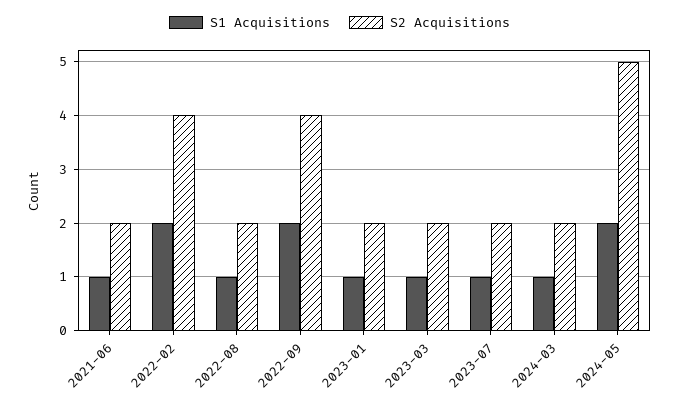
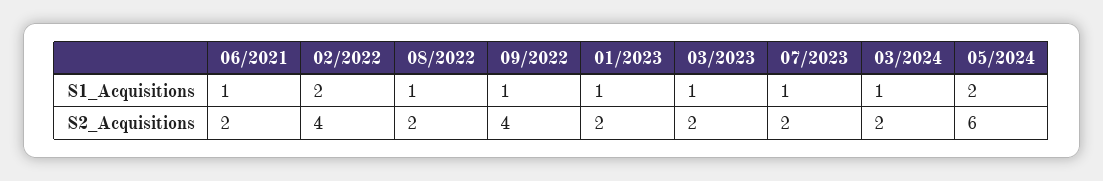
  {
    "S1 Acquisitions": {
      "2021-06": 1,
      "2022-02": 2,
      "2022-08": 1,
-     "2022-09": 2,
+     "2022-09": 1,
      "2023-01": 1,
      "2023-03": 1,
      "2023-07": 1,
      "2024-03": 1,
      "2024-05": 2
    },
    "S2 Acquisitions": {
      "2021-06": 2,
      "2022-02": 4,
      "2022-08": 2,
      "2022-09": 4,
      "2023-01": 2,
      "2023-03": 2,
      "2023-07": 2,
      "2024-03": 2,
-     "2024-05": 5
+     "2024-05": 6
    }
  }

